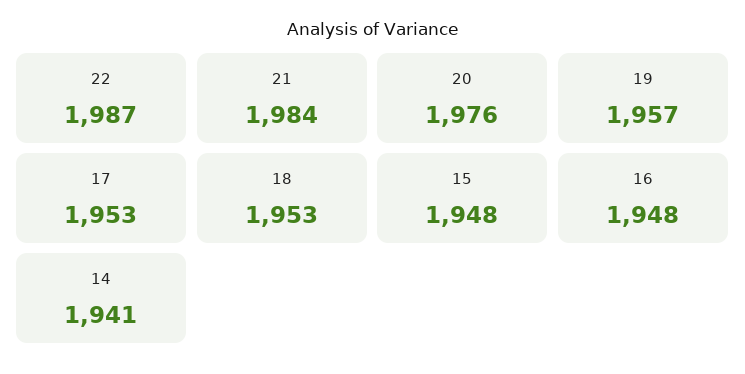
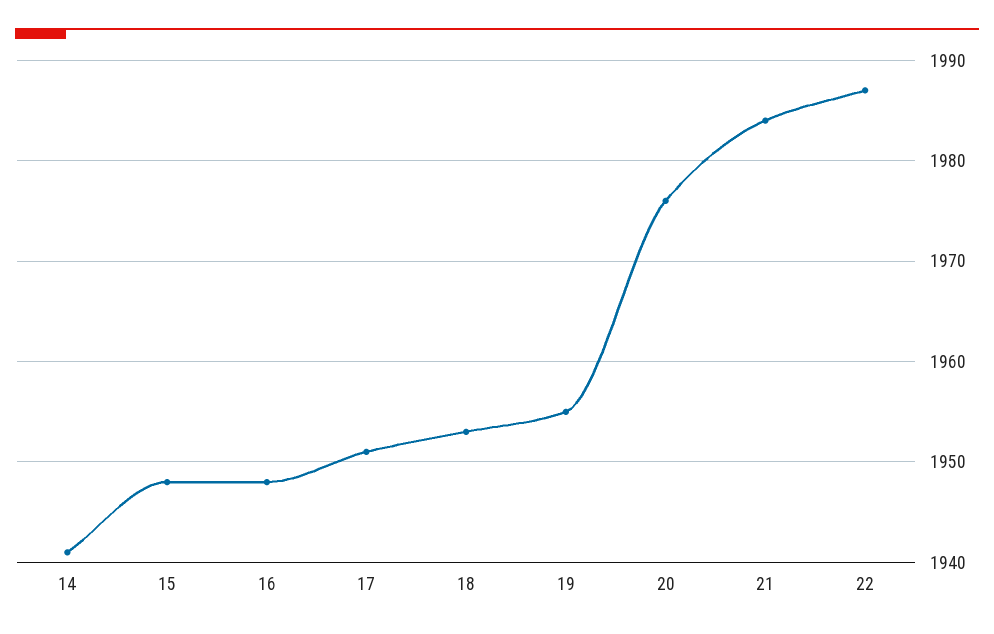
  {
    "22": 1987,
    "21": 1984,
    "20": 1976,
-   "19": 1957,
+   "19": 1955,
-   "17": 1953,
+   "17": 1951,
    "18": 1953,
    "15": 1948,
    "16": 1948,
    "14": 1941
  }

